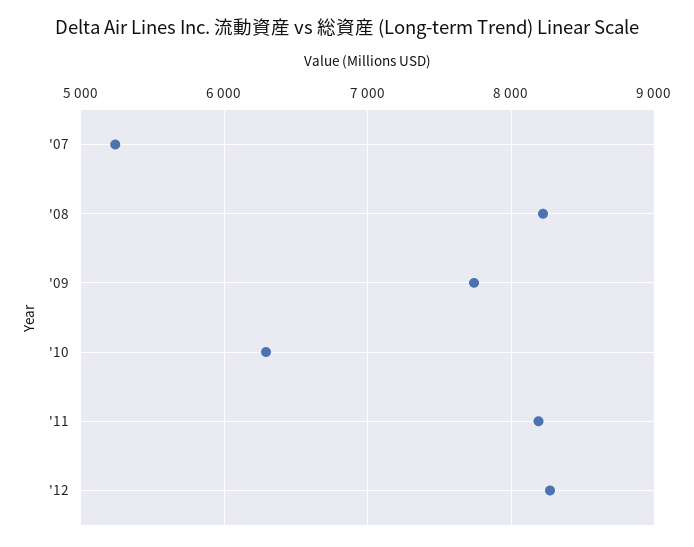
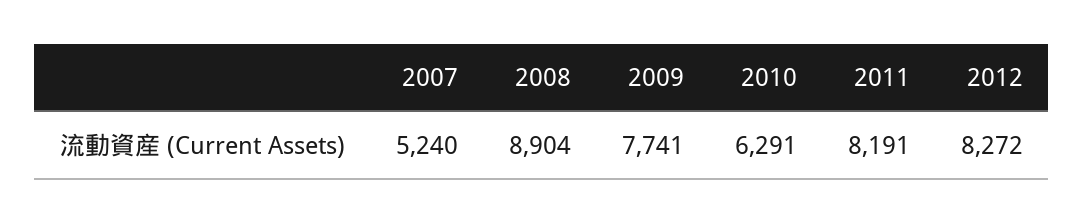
  {
    "'07": 5240,
-   "'08": 8200,
+   "'08": 8904,
    "'09": 7741,
    "'10": 6291,
    "'11": 8191,
    "'12": 8272
  }

